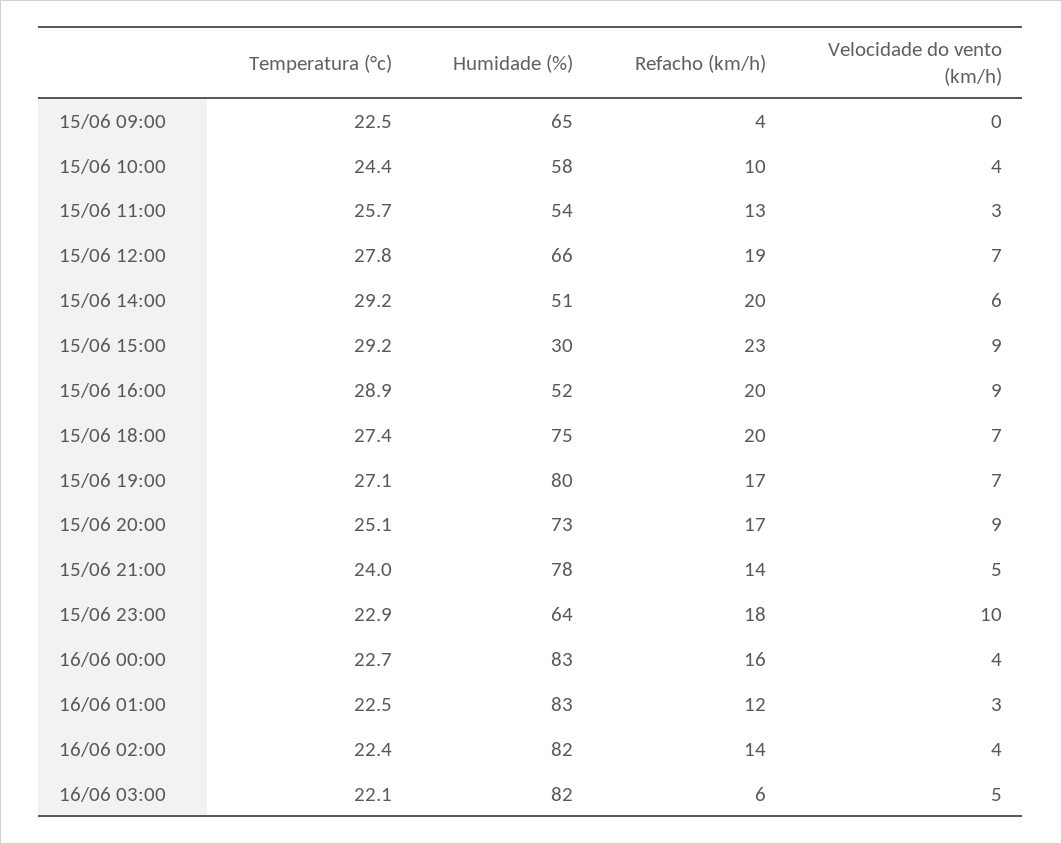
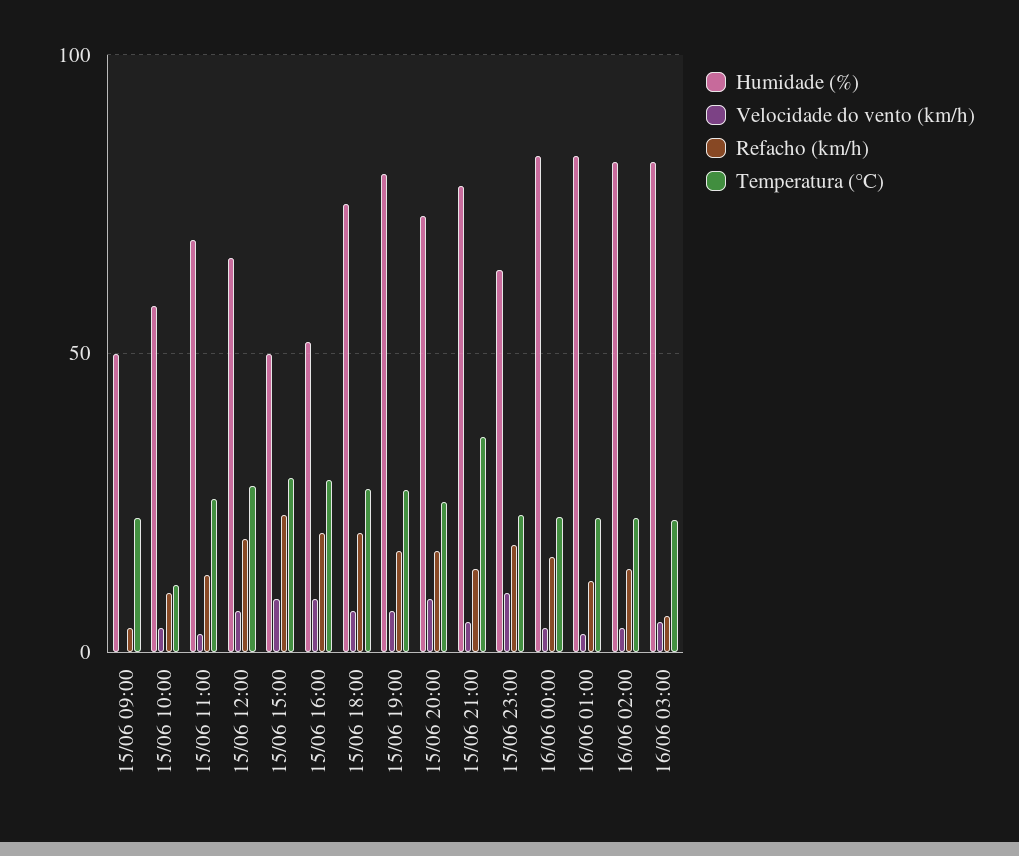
  {
    "Temperatura (°c)": {
      "15/06 09:00": 22.5,
-     "15/06 10:00": 24.4,
+     "15/06 10:00": 10,
      "15/06 11:00": 25.7,
      "15/06 12:00": 27.8,
-     "15/06 14:00": 29.2,
      "15/06 15:00": 29.2,
      "15/06 16:00": 28.9,
      "15/06 18:00": 27.4,
      "15/06 19:00": 27.1,
      "15/06 20:00": 25.1,
-     "15/06 21:00": 24,
+     "15/06 21:00": 35,
      "15/06 23:00": 22.9,
      "16/06 00:00": 22.7,
      "16/06 01:00": 22.5,
      "16/06 02:00": 22.4,
      "16/06 03:00": 22.1
    },
    "Humidade (%)": {
-     "15/06 09:00": 65,
+     "15/06 09:00": 50,
      "15/06 10:00": 58,
-     "15/06 11:00": 54,
+     "15/06 11:00": 70,
      "15/06 12:00": 66,
-     "15/06 14:00": 51,
-     "15/06 15:00": 30,
+     "15/06 15:00": 50,
      "15/06 16:00": 52,
      "15/06 18:00": 75,
      "15/06 19:00": 80,
      "15/06 20:00": 73,
      "15/06 21:00": 78,
      "15/06 23:00": 64,
      "16/06 00:00": 83,
      "16/06 01:00": 83,
      "16/06 02:00": 82,
      "16/06 03:00": 82
    },
    "Refacho (km/h)": {
      "15/06 09:00": 4,
      "15/06 10:00": 10,
      "15/06 11:00": 13,
      "15/06 12:00": 19,
-     "15/06 14:00": 20,
      "15/06 15:00": 23,
      "15/06 16:00": 20,
      "15/06 18:00": 20,
      "15/06 19:00": 17,
      "15/06 20:00": 17,
      "15/06 21:00": 14,
      "15/06 23:00": 18,
      "16/06 00:00": 16,
      "16/06 01:00": 12,
      "16/06 02:00": 14,
      "16/06 03:00": 6
    },
    "Velocidade do vento (km/h)": {
      "15/06 09:00": 0,
      "15/06 10:00": 4,
      "15/06 11:00": 3,
      "15/06 12:00": 7,
-     "15/06 14:00": 6,
      "15/06 15:00": 9,
      "15/06 16:00": 9,
      "15/06 18:00": 7,
      "15/06 19:00": 7,
      "15/06 20:00": 9,
      "15/06 21:00": 5,
      "15/06 23:00": 10,
      "16/06 00:00": 4,
      "16/06 01:00": 3,
      "16/06 02:00": 4,
      "16/06 03:00": 5
    }
  }

